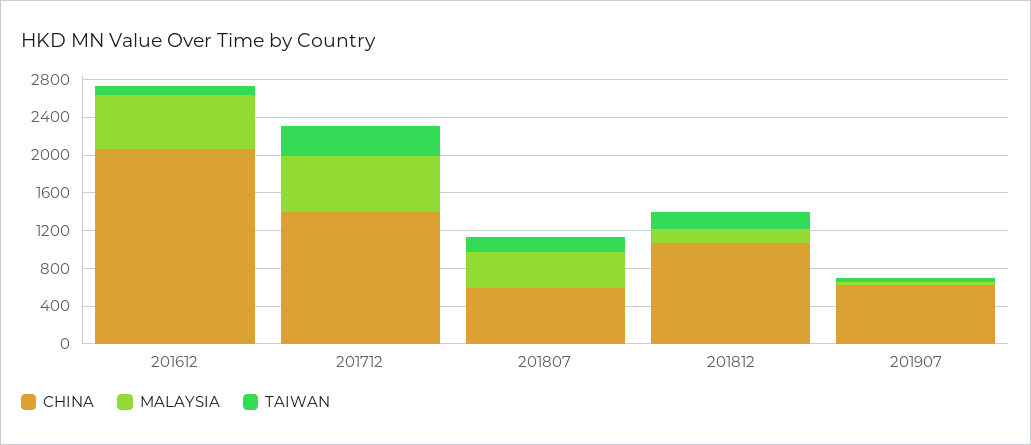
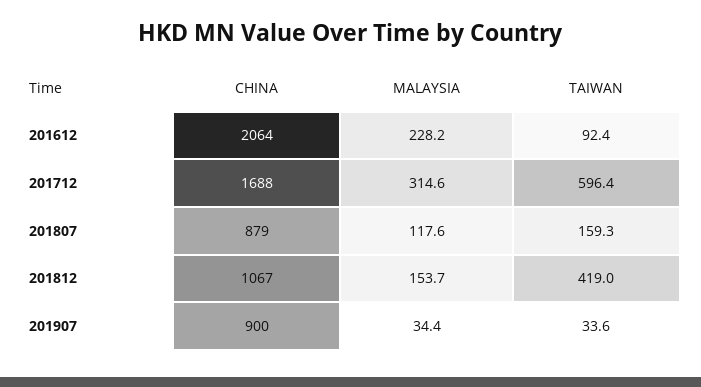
  {
    "CHINA": {
      "201612": 2064,
-     "201712": 1400,
+     "201712": 1688,
-     "201807": 600,
+     "201807": 879,
      "201812": 1067,
-     "201907": 600
+     "201907": 900
    },
    "MALAYSIA": {
-     "201612": 600,
+     "201612": 228.2,
-     "201712": 600,
+     "201712": 314.6,
-     "201807": 400,
+     "201807": 117.6,
      "201812": 153.7,
      "201907": 34.4
    },
    "TAIWAN": {
      "201612": 92.4,
-     "201712": 300,
+     "201712": 596.4,
      "201807": 159.3,
-     "201812": 200,
+     "201812": 419,
      "201907": 33.6
    }
  }

